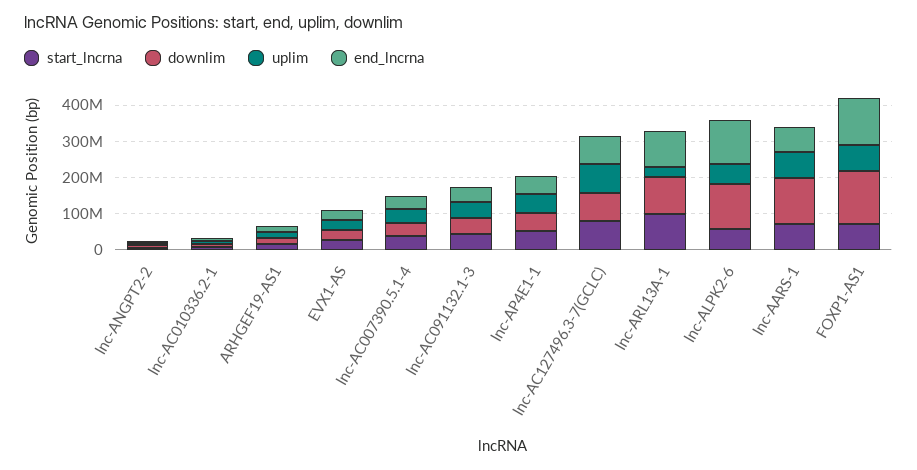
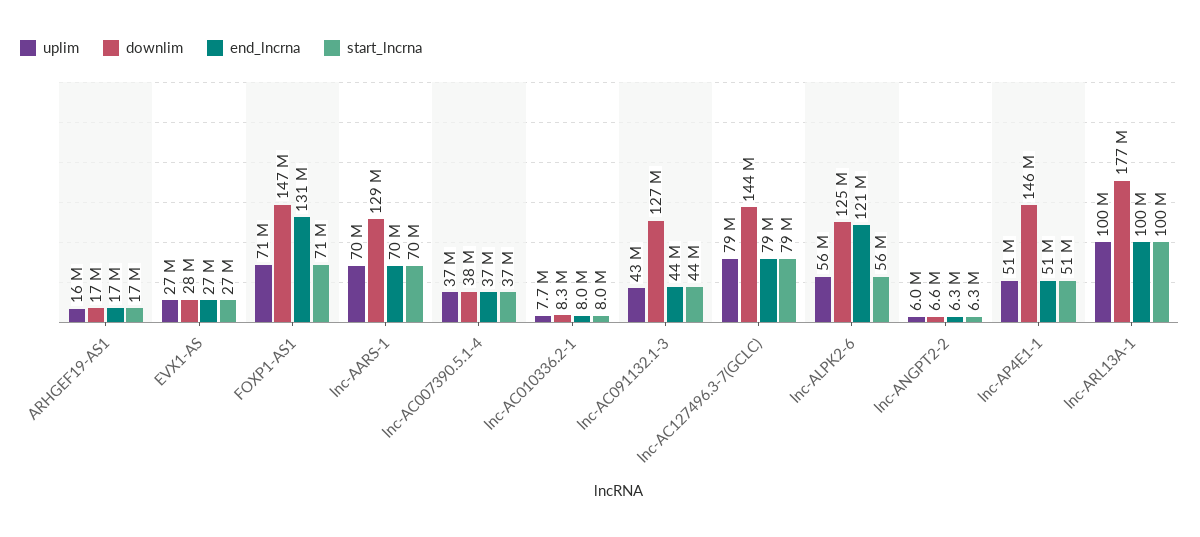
  {
    "start_lncrna": {
      "lnc-ANGPT2-2": 6300000,
      "lnc-AC010336.2-1": 8000000,
      "ARHGEF19-AS1": 17000000,
      "EVX1-AS": 27000000,
      "lnc-AC007390.5.1-4": 37000000,
      "lnc-AC091132.1-3": 44000000,
      "lnc-AP4E1-1": 51000000,
      "lnc-AC127496.3-7(GCLC)": 79000000,
      "lnc-ARL13A-1": 100000000,
      "lnc-ALPK2-6": 56000000,
      "lnc-AARS-1": 70000000,
      "FOXP1-AS1": 71000000
    },
    "downlim": {
      "lnc-ANGPT2-2": 6600000,
      "lnc-AC010336.2-1": 8300000,
      "ARHGEF19-AS1": 17000000,
      "EVX1-AS": 28000000,
      "lnc-AC007390.5.1-4": 38000000,
-     "lnc-AC091132.1-3": 50000000,
+     "lnc-AC091132.1-3": 127000000,
-     "lnc-AP4E1-1": 50000000,
+     "lnc-AP4E1-1": 146000000,
-     "lnc-AC127496.3-7(GCLC)": 75000000,
+     "lnc-AC127496.3-7(GCLC)": 144000000,
-     "lnc-ARL13A-1": 100000000,
+     "lnc-ARL13A-1": 177000000,
      "lnc-ALPK2-6": 125000000,
      "lnc-AARS-1": 129000000,
      "FOXP1-AS1": 147000000
    },
    "uplim": {
      "lnc-ANGPT2-2": 6000000,
      "lnc-AC010336.2-1": 7700000,
      "ARHGEF19-AS1": 16000000,
      "EVX1-AS": 27000000,
      "lnc-AC007390.5.1-4": 37000000,
      "lnc-AC091132.1-3": 43000000,
      "lnc-AP4E1-1": 51000000,
      "lnc-AC127496.3-7(GCLC)": 79000000,
-     "lnc-ARL13A-1": 25000000,
+     "lnc-ARL13A-1": 100000000,
      "lnc-ALPK2-6": 56000000,
      "lnc-AARS-1": 70000000,
      "FOXP1-AS1": 71000000
    },
    "end_lncrna": {
      "lnc-ANGPT2-2": 6300000,
      "lnc-AC010336.2-1": 8000000,
      "ARHGEF19-AS1": 17000000,
      "EVX1-AS": 27000000,
      "lnc-AC007390.5.1-4": 37000000,
      "lnc-AC091132.1-3": 44000000,
      "lnc-AP4E1-1": 51000000,
      "lnc-AC127496.3-7(GCLC)": 79000000,
      "lnc-ARL13A-1": 100000000,
      "lnc-ALPK2-6": 121000000,
      "lnc-AARS-1": 70000000,
      "FOXP1-AS1": 131000000
    }
  }

